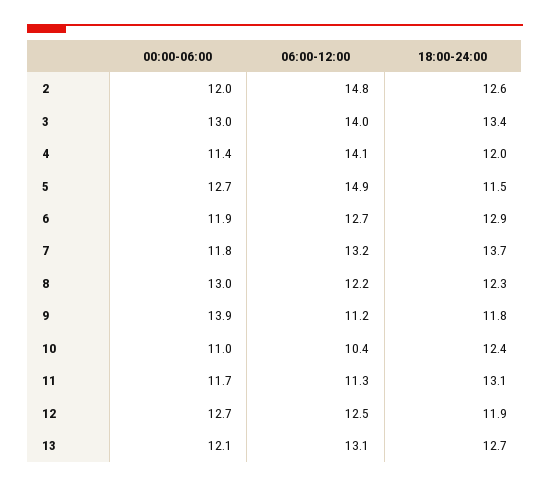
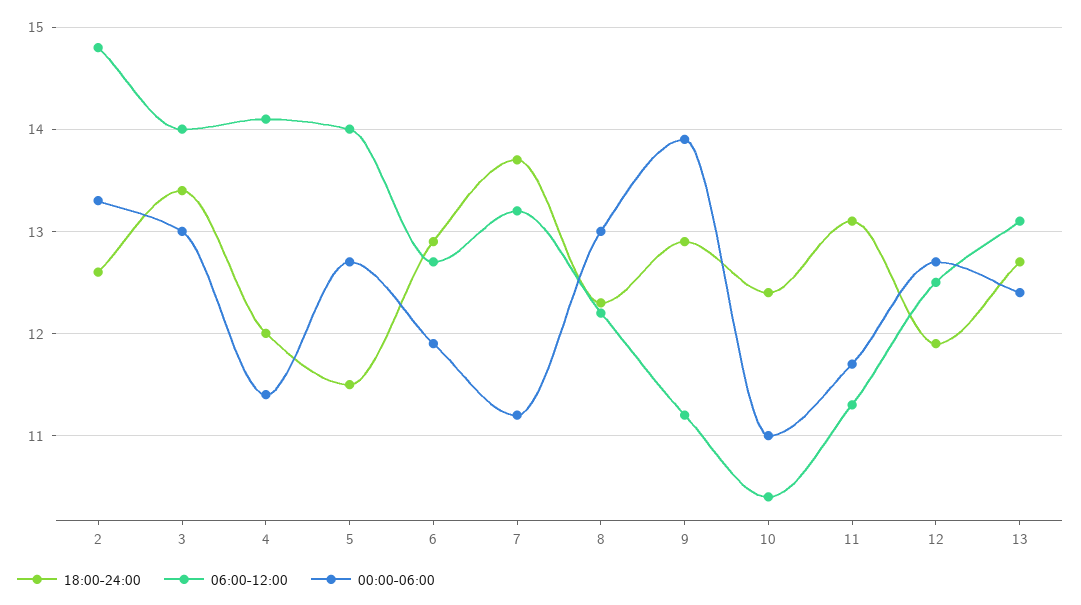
  {
    "00:00-06:00": {
-     "2": 12,
+     "2": 13.3,
      "3": 13,
      "4": 11.4,
      "5": 12.7,
      "6": 11.9,
-     "7": 11.8,
+     "7": 11.2,
      "8": 13,
      "9": 13.9,
      "10": 11,
      "11": 11.7,
      "12": 12.7,
-     "13": 12.1
+     "13": 12.4
    },
    "06:00-12:00": {
      "2": 14.8,
      "3": 14,
      "4": 14.1,
-     "5": 14.9,
+     "5": 14,
      "6": 12.7,
      "7": 13.2,
      "8": 12.2,
      "9": 11.2,
      "10": 10.4,
      "11": 11.3,
      "12": 12.5,
      "13": 13.1
    },
    "18:00-24:00": {
      "2": 12.6,
      "3": 13.4,
      "4": 12,
      "5": 11.5,
      "6": 12.9,
      "7": 13.7,
      "8": 12.3,
-     "9": 11.8,
+     "9": 12.9,
      "10": 12.4,
      "11": 13.1,
      "12": 11.9,
      "13": 12.7
    }
  }

